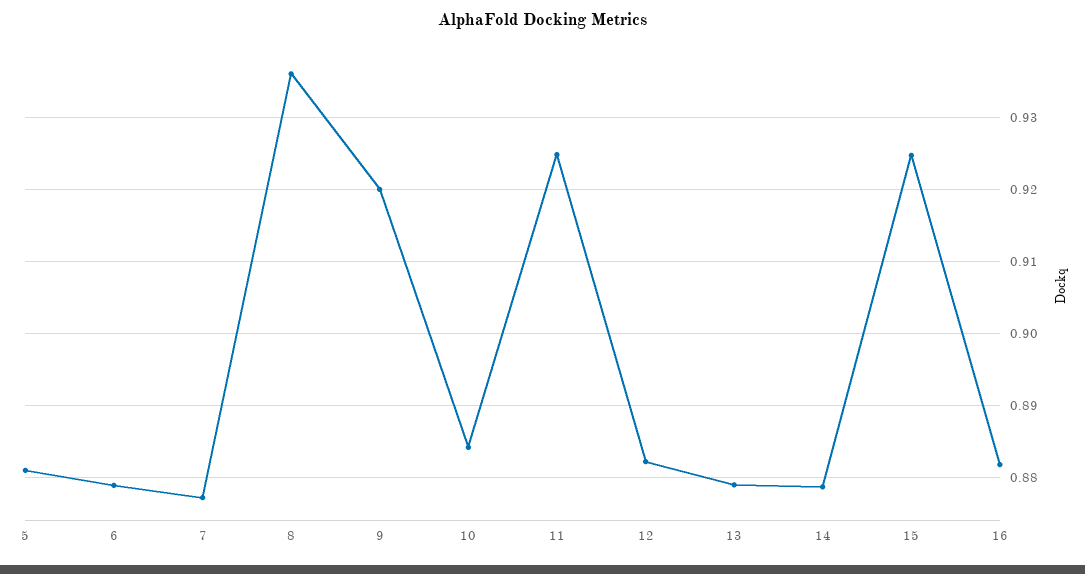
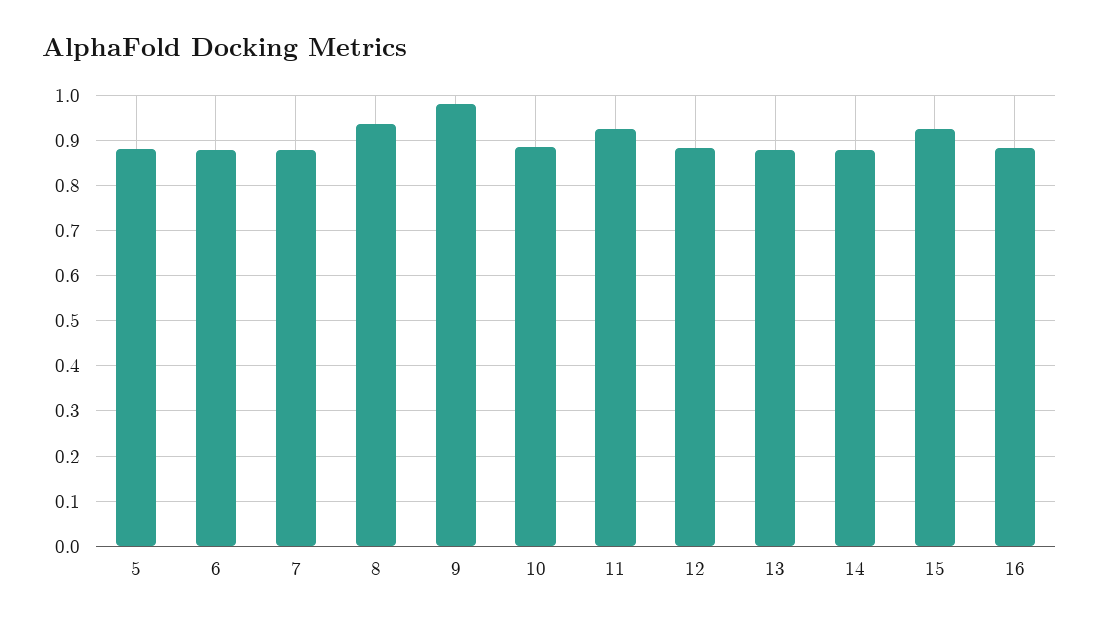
  {
    "5": 0.881,
    "6": 0.879,
    "7": 0.877,
    "8": 0.936,
-   "9": 0.92,
+   "9": 0.98,
    "10": 0.884,
    "11": 0.925,
    "12": 0.882,
    "13": 0.879,
    "14": 0.879,
    "15": 0.925,
    "16": 0.882
  }

